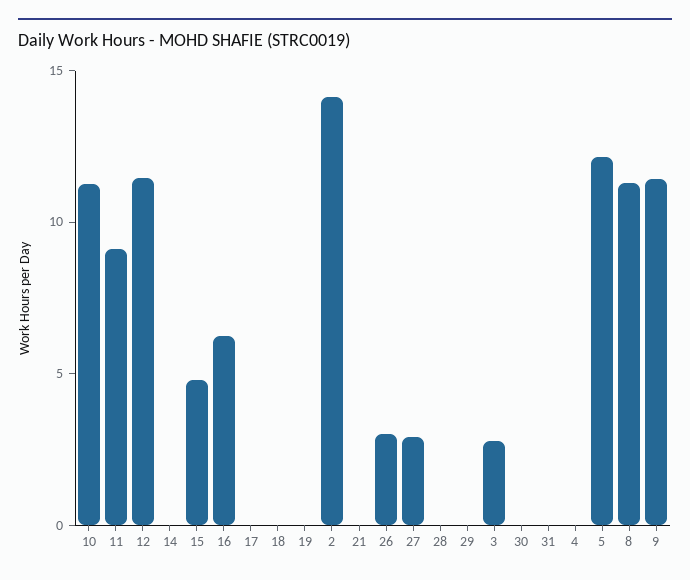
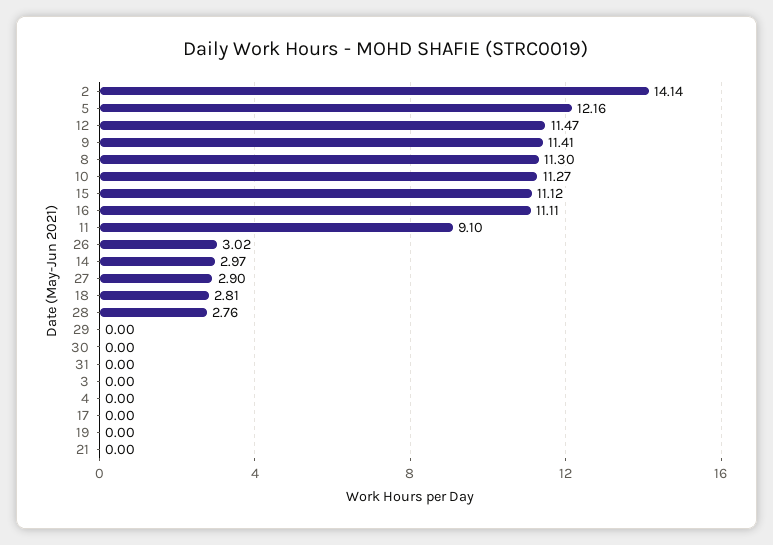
  {
    "10": 11.27,
    "11": 9.1,
    "12": 11.47,
-   "14": 0,
+   "14": 2.97,
-   "15": 5,
+   "15": 11.12,
-   "16": 6,
+   "16": 11.11,
    "17": 0,
-   "18": 0,
+   "18": 2.81,
    "19": 0,
    "2": 14.14,
    "21": 0,
    "26": 3.02,
    "27": 2.9,
-   "28": 0,
+   "28": 2.76,
    "29": 0,
-   "3": 3,
+   "3": 0,
    "30": 0,
    "31": 0,
    "4": 0,
    "5": 12.16,
    "8": 11.3,
    "9": 11.41
  }

